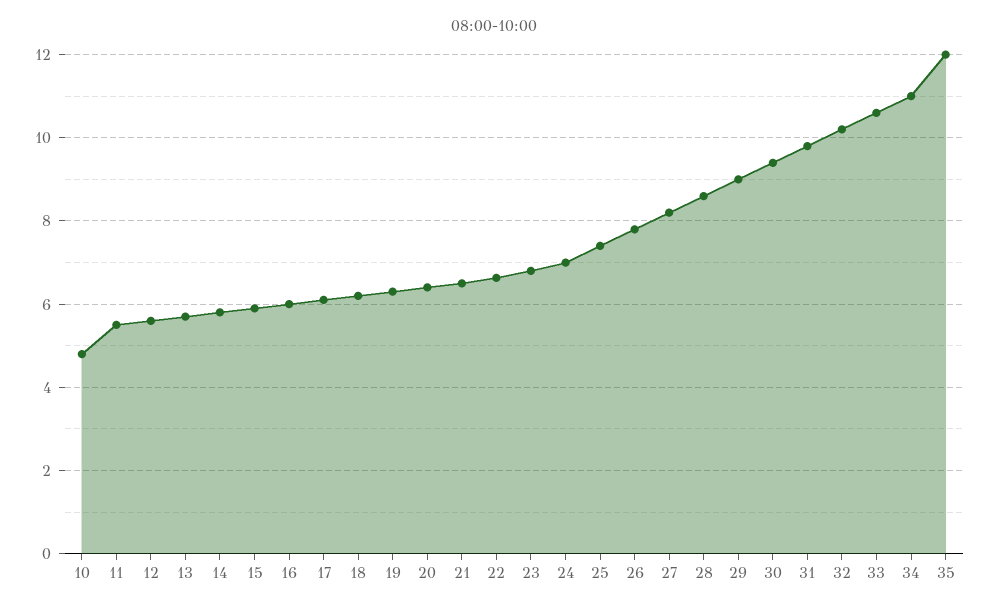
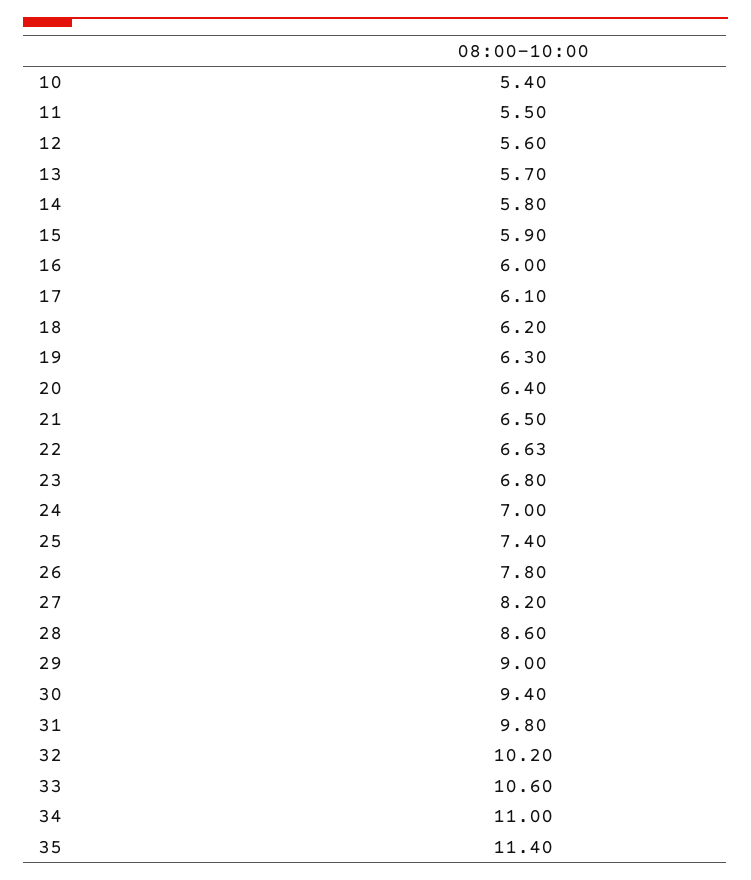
  {
-   "10": 4.8,
+   "10": 5.4,
    "11": 5.5,
    "12": 5.6,
    "13": 5.7,
    "14": 5.8,
    "15": 5.9,
    "16": 6,
    "17": 6.1,
    "18": 6.2,
    "19": 6.3,
    "20": 6.4,
    "21": 6.5,
    "22": 6.63,
    "23": 6.8,
    "24": 7,
    "25": 7.4,
    "26": 7.8,
    "27": 8.2,
    "28": 8.6,
    "29": 9,
    "30": 9.4,
    "31": 9.8,
    "32": 10.2,
    "33": 10.6,
    "34": 11,
-   "35": 12
+   "35": 11.4
  }

